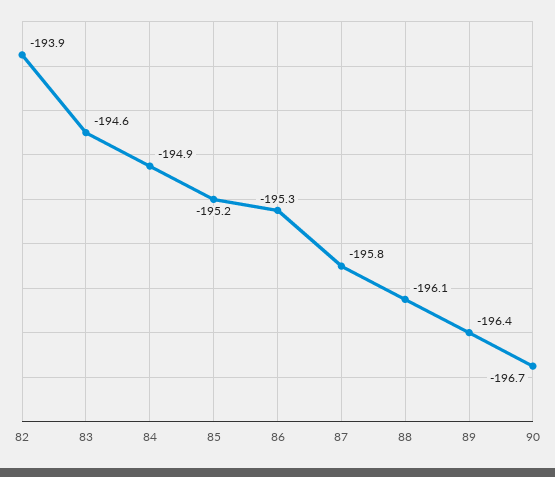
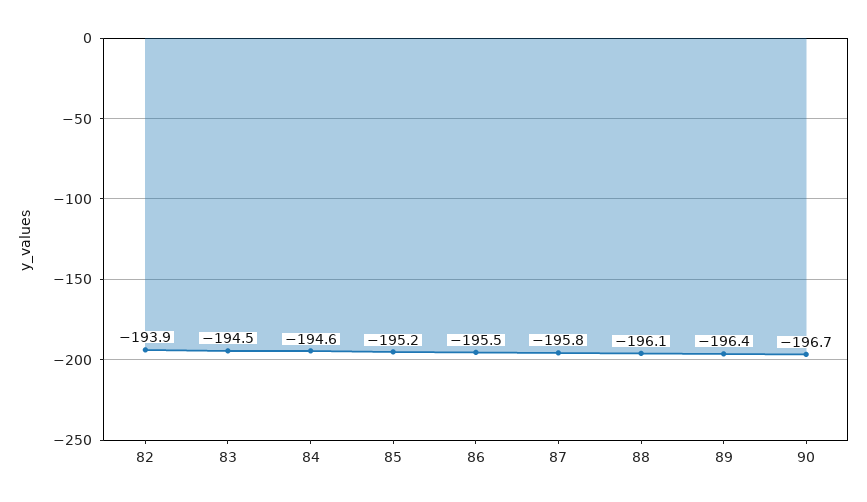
  {
    "82": -193.9,
-   "83": -194.6,
+   "83": -194.5,
-   "84": -194.9,
+   "84": -194.6,
    "85": -195.2,
-   "86": -195.3,
+   "86": -195.5,
    "87": -195.8,
    "88": -196.1,
    "89": -196.4,
    "90": -196.7
  }

